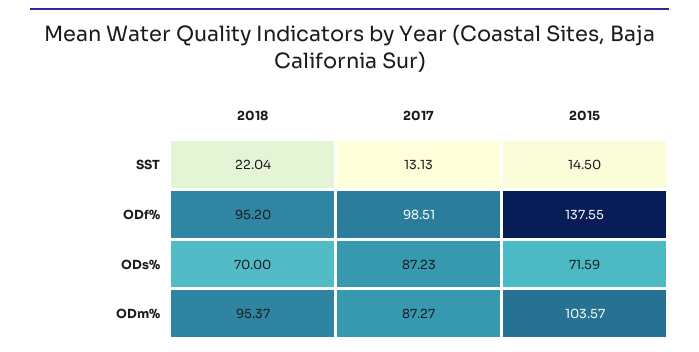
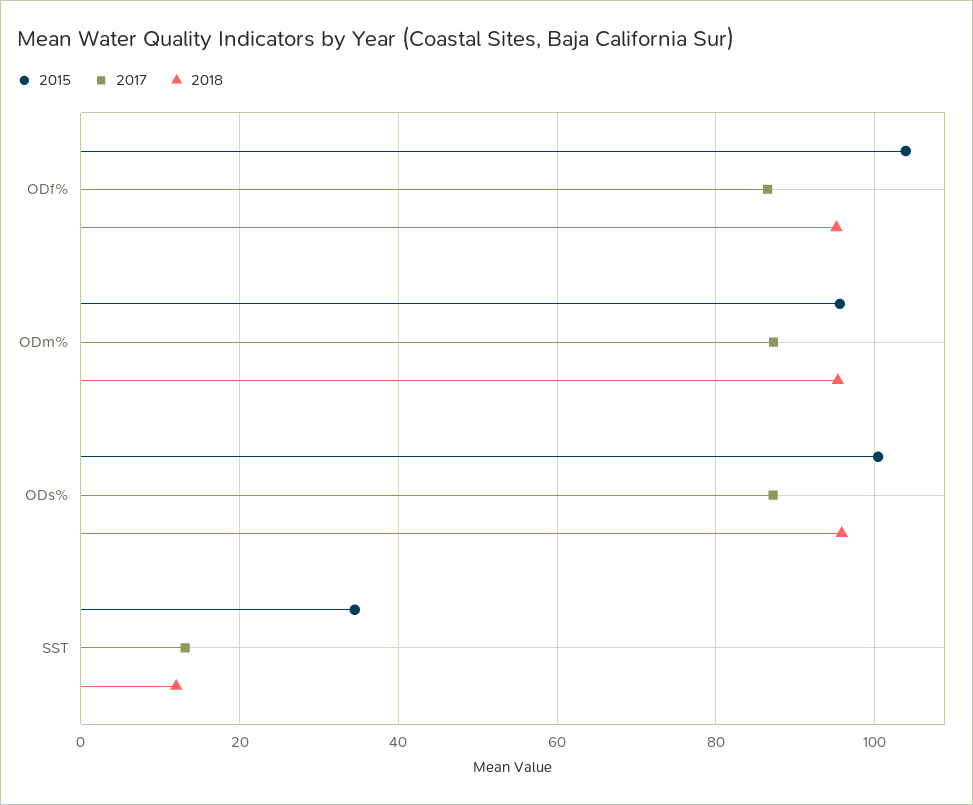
  {
    "2018": {
-     "SST": 22.04,
+     "SST": 12,
      "ODf%": 95.2,
-     "ODs%": 70,
+     "ODs%": 96,
      "ODm%": 95.37
    },
    "2017": {
      "SST": 13.13,
-     "ODf%": 98.51,
+     "ODf%": 86,
      "ODs%": 87.23,
      "ODm%": 87.27
    },
    "2015": {
-     "SST": 14.5,
+     "SST": 34,
-     "ODf%": 137.55,
+     "ODf%": 104,
-     "ODs%": 71.59,
+     "ODs%": 100,
-     "ODm%": 103.57
+     "ODm%": 96
    }
  }

